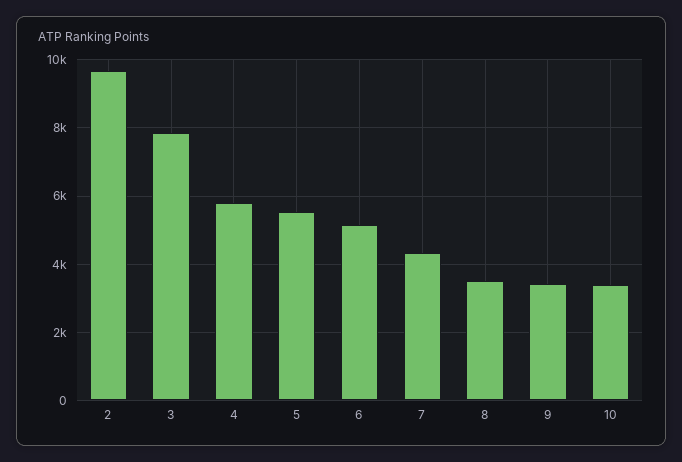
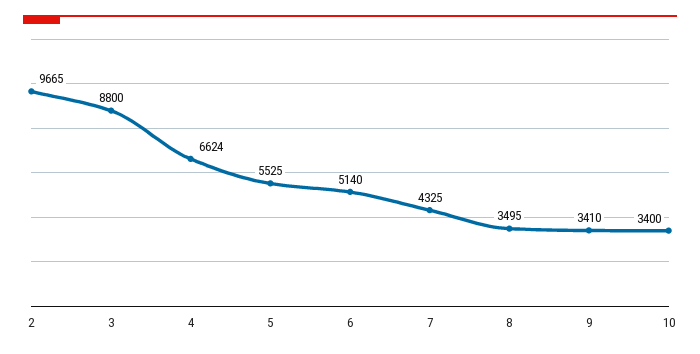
  {
    "2": 9665,
-   "3": 7800,
+   "3": 8800,
-   "4": 5800,
+   "4": 6624,
    "5": 5525,
    "6": 5140,
    "7": 4325,
    "8": 3495,
    "9": 3410,
    "10": 3400
  }

